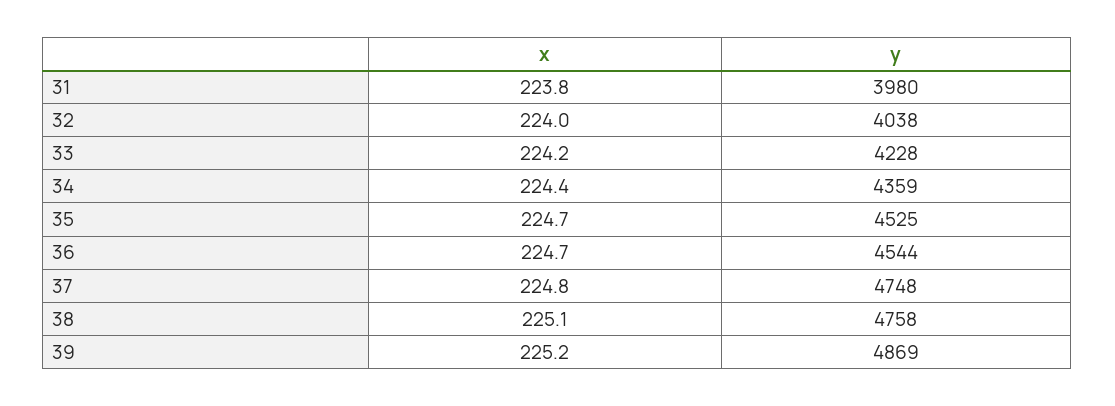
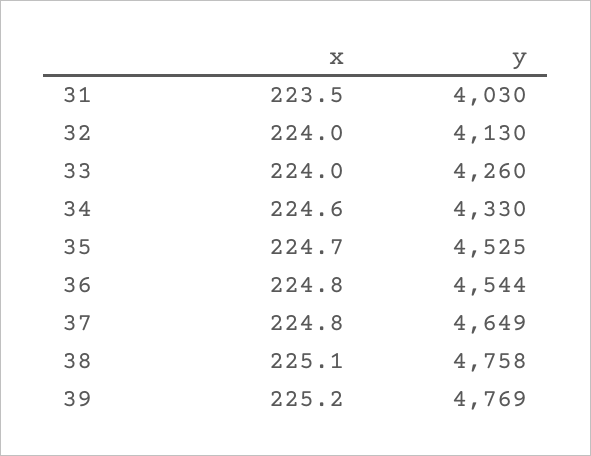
  {
    "x": {
-     "31": 223.8,
+     "31": 223.5,
      "32": 224,
-     "33": 224.2,
+     "33": 224,
-     "34": 224.4,
+     "34": 224.6,
      "35": 224.7,
-     "36": 224.7,
+     "36": 224.8,
      "37": 224.8,
      "38": 225.1,
      "39": 225.2
    },
    "y": {
-     "31": 3980,
+     "31": 4030,
-     "32": 4038,
+     "32": 4130,
-     "33": 4228,
+     "33": 4260,
-     "34": 4359,
+     "34": 4330,
      "35": 4525,
      "36": 4544,
-     "37": 4748,
+     "37": 4649,
      "38": 4758,
-     "39": 4869
+     "39": 4769
    }
  }

